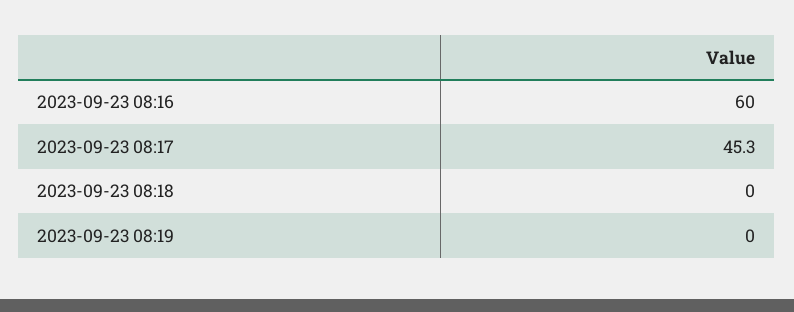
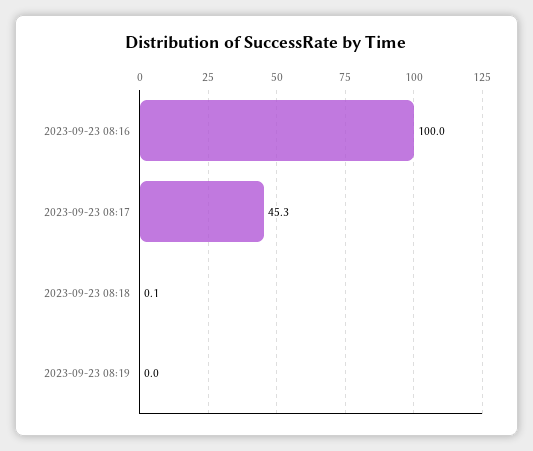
  {
-   "2023-09-23 08:16": 60,
+   "2023-09-23 08:16": 100,
    "2023-09-23 08:17": 45.3,
-   "2023-09-23 08:18": 0,
+   "2023-09-23 08:18": 0.1,
    "2023-09-23 08:19": 0
  }

